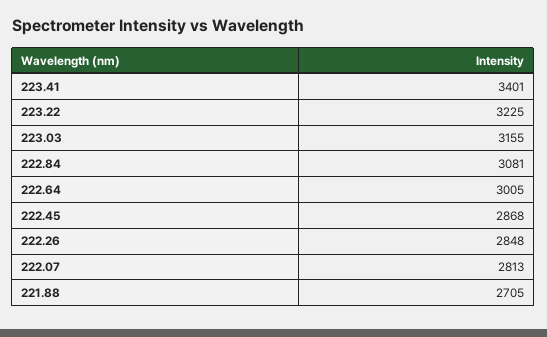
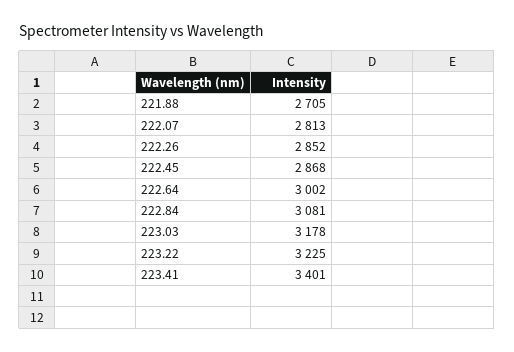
  {
    "223.41": 3401,
    "223.22": 3225,
-   "223.03": 3155,
+   "223.03": 3178,
    "222.84": 3081,
-   "222.64": 3005,
+   "222.64": 3002,
    "222.45": 2868,
-   "222.26": 2848,
+   "222.26": 2852,
    "222.07": 2813,
    "221.88": 2705
  }

